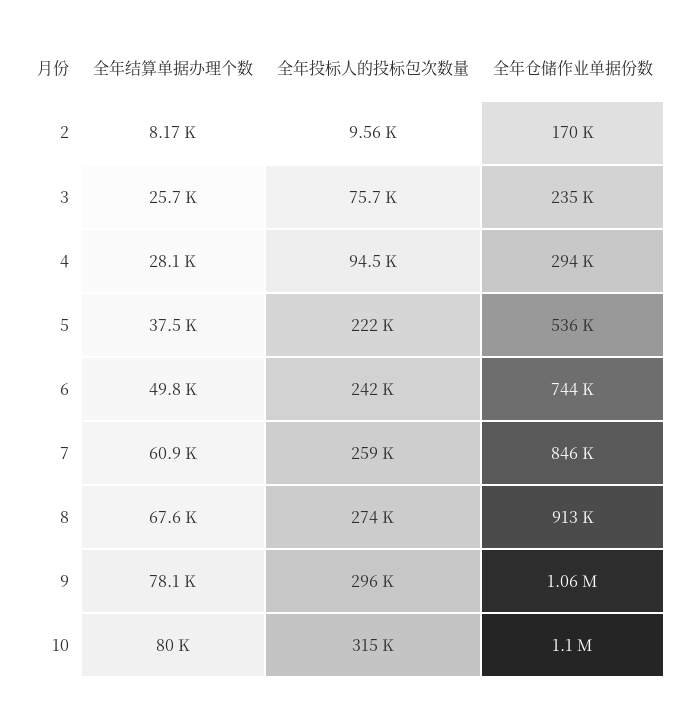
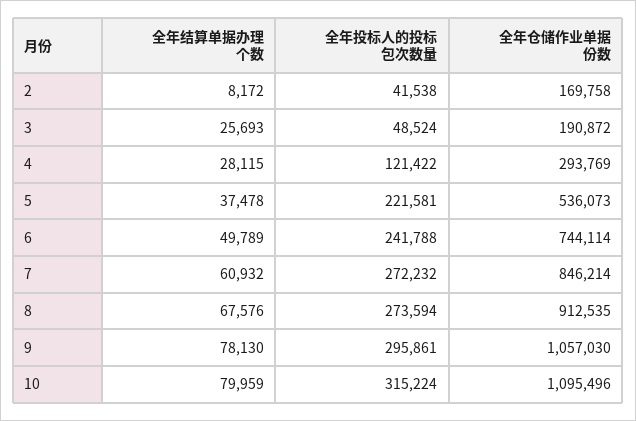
  {
    "全年结算单据办理个数": {
      "2": 8172,
      "3": 25693,
      "4": 28115,
      "5": 37478,
      "6": 49789,
      "7": 60932,
      "8": 67576,
      "9": 78130,
      "10": 79959
    },
    "全年投标人的投标包次数量": {
-     "2": 9560,
+     "2": 41538,
-     "3": 75700,
+     "3": 48524,
-     "4": 94500,
+     "4": 121422,
      "5": 221581,
      "6": 241788,
-     "7": 259000,
+     "7": 272232,
      "8": 273594,
      "9": 295861,
      "10": 315224
    },
    "全年仓储作业单据份数": {
      "2": 169758,
-     "3": 235000,
+     "3": 190872,
      "4": 293769,
      "5": 536073,
      "6": 744114,
      "7": 846214,
      "8": 912535,
      "9": 1057030,
      "10": 1095496
    }
  }

